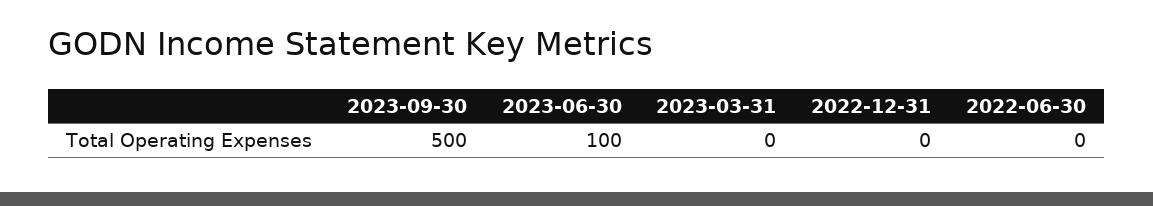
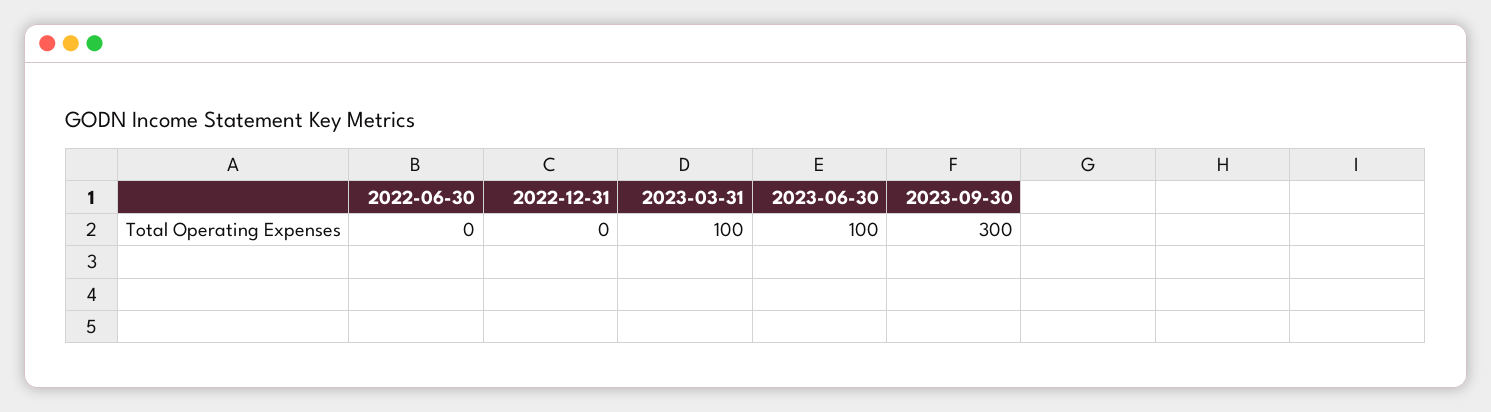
  {
-   "2023-09-30": 500,
+   "2023-09-30": 300,
    "2023-06-30": 100,
-   "2023-03-31": 0,
+   "2023-03-31": 100,
    "2022-12-31": 0,
    "2022-06-30": 0
  }

